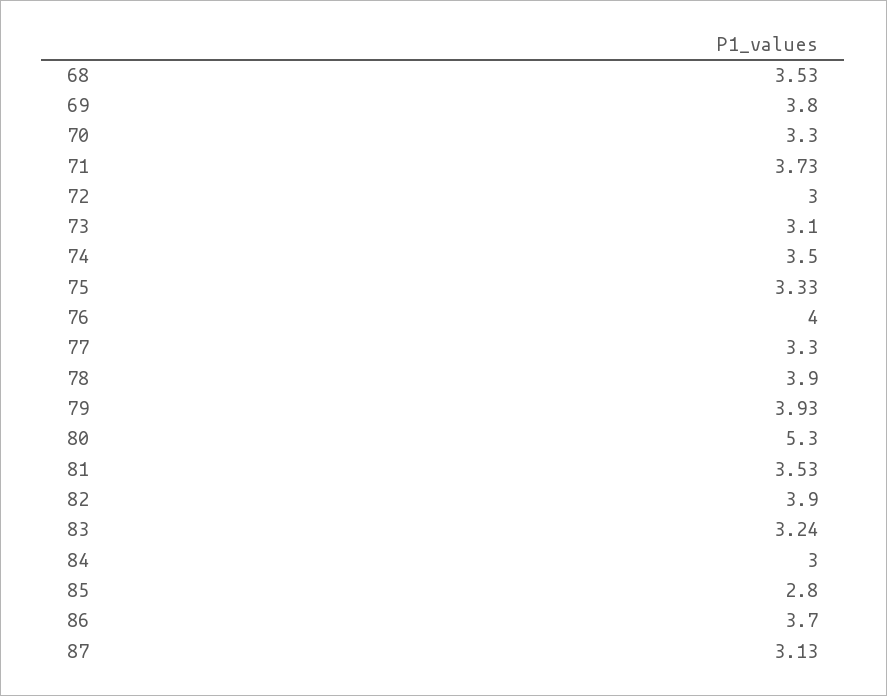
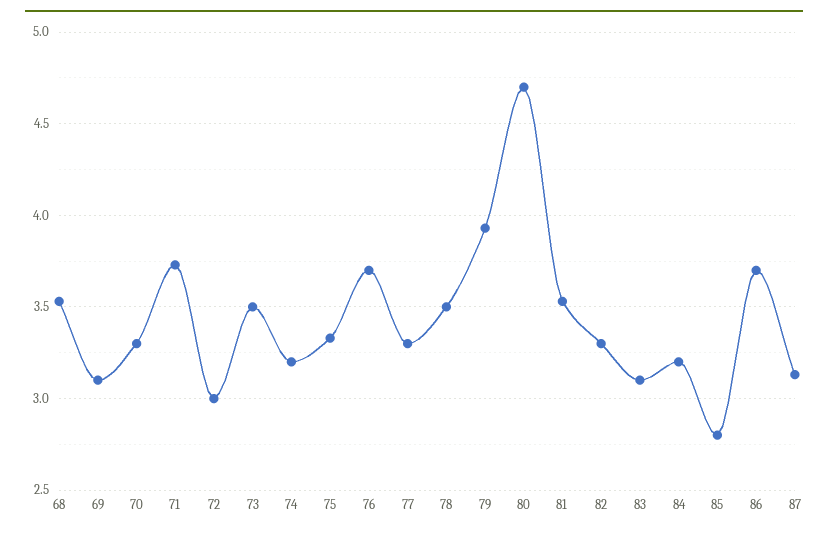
  {
    "68": 3.53,
-   "69": 3.8,
+   "69": 3.1,
    "70": 3.3,
    "71": 3.73,
    "72": 3,
-   "73": 3.1,
+   "73": 3.5,
-   "74": 3.5,
+   "74": 3.2,
    "75": 3.33,
-   "76": 4,
+   "76": 3.7,
    "77": 3.3,
-   "78": 3.9,
+   "78": 3.5,
    "79": 3.93,
-   "80": 5.3,
+   "80": 4.7,
    "81": 3.53,
-   "82": 3.9,
+   "82": 3.3,
-   "83": 3.24,
+   "83": 3.1,
-   "84": 3,
+   "84": 3.2,
    "85": 2.8,
    "86": 3.7,
    "87": 3.13
  }

